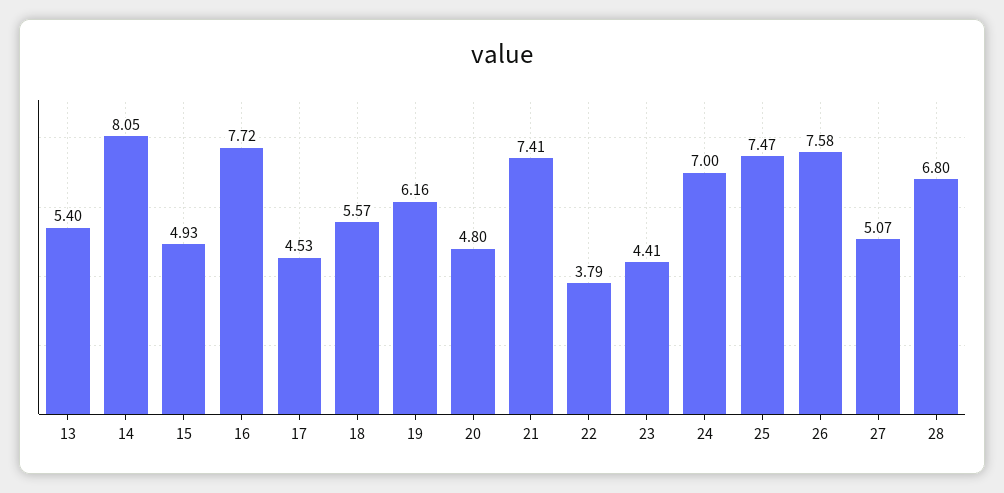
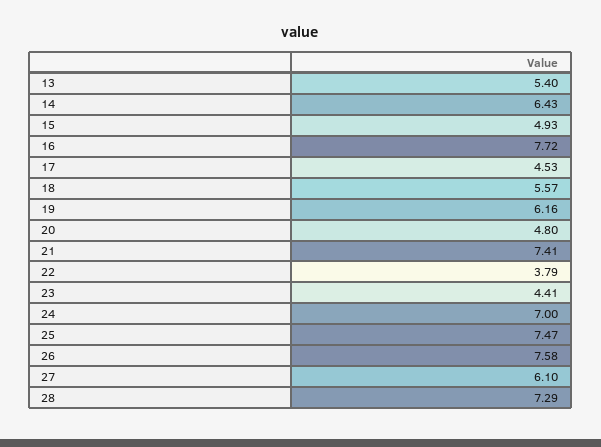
  {
    "13": 5.4,
-   "14": 8.05,
+   "14": 6.43,
    "15": 4.93,
    "16": 7.72,
    "17": 4.53,
    "18": 5.57,
    "19": 6.16,
    "20": 4.8,
    "21": 7.41,
    "22": 3.79,
    "23": 4.41,
    "24": 7,
    "25": 7.47,
    "26": 7.58,
-   "27": 5.07,
+   "27": 6.1,
-   "28": 6.8
+   "28": 7.29
  }

